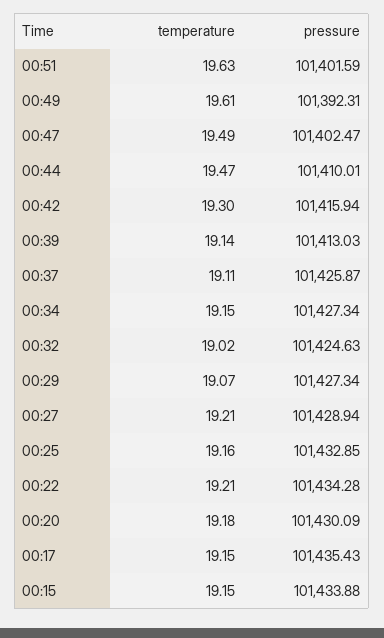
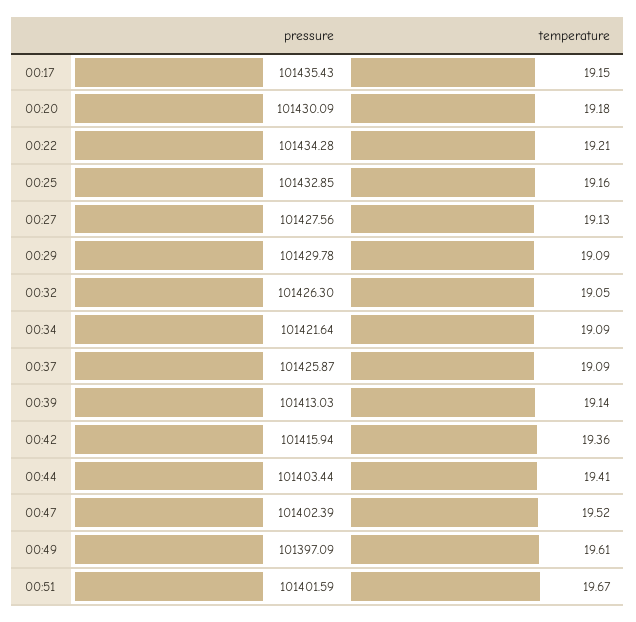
  {
    "temperature": {
-     "00:51": 19.63,
+     "00:51": 19.67,
      "00:49": 19.61,
-     "00:47": 19.49,
+     "00:47": 19.52,
-     "00:44": 19.47,
+     "00:44": 19.41,
-     "00:42": 19.3,
+     "00:42": 19.36,
      "00:39": 19.14,
-     "00:37": 19.11,
+     "00:37": 19.09,
-     "00:34": 19.15,
+     "00:34": 19.09,
-     "00:32": 19.02,
+     "00:32": 19.05,
-     "00:29": 19.07,
+     "00:29": 19.09,
-     "00:27": 19.21,
+     "00:27": 19.13,
      "00:25": 19.16,
      "00:22": 19.21,
      "00:20": 19.18,
-     "00:17": 19.15,
+     "00:17": 19.15
-     "00:15": 19.15
    },
    "pressure": {
      "00:51": 101401.59,
-     "00:49": 101392.31,
+     "00:49": 101397.09,
-     "00:47": 101402.47,
+     "00:47": 101402.39,
-     "00:44": 101410.01,
+     "00:44": 101403.44,
      "00:42": 101415.94,
      "00:39": 101413.03,
      "00:37": 101425.87,
-     "00:34": 101427.34,
+     "00:34": 101421.64,
-     "00:32": 101424.63,
+     "00:32": 101426.3,
-     "00:29": 101427.34,
+     "00:29": 101429.78,
-     "00:27": 101428.94,
+     "00:27": 101427.56,
      "00:25": 101432.85,
      "00:22": 101434.28,
      "00:20": 101430.09,
-     "00:17": 101435.43,
+     "00:17": 101435.43
-     "00:15": 101433.88
    }
  }

